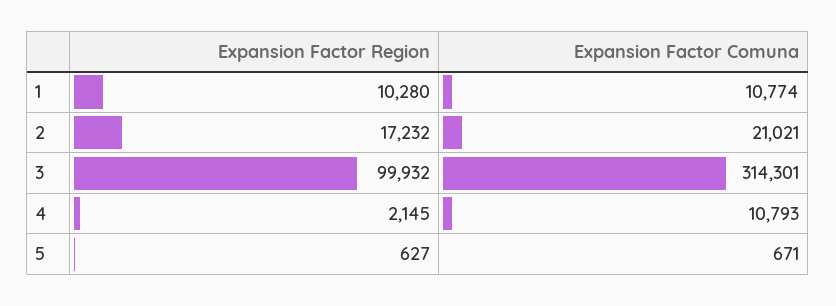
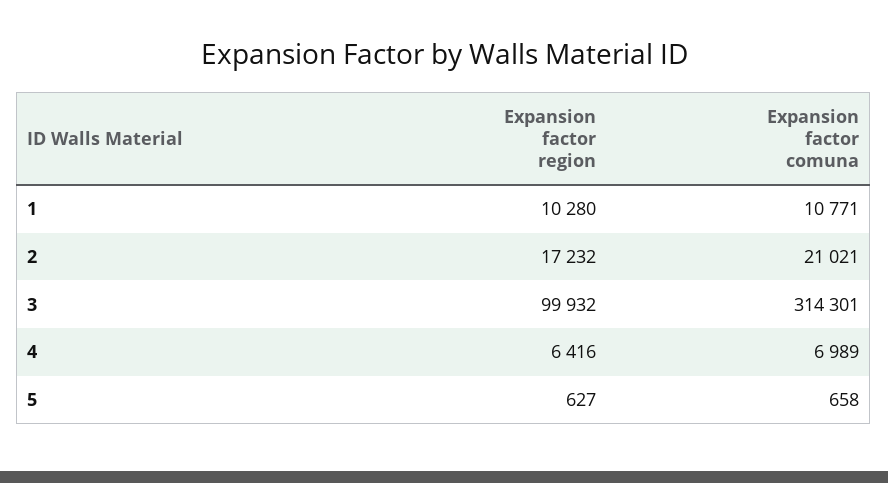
  {
    "Expansion Factor Region": {
      "1": 10280,
      "2": 17232,
      "3": 99932,
-     "4": 2145,
+     "4": 6416,
      "5": 627
    },
    "Expansion Factor Comuna": {
-     "1": 10774,
+     "1": 10771,
      "2": 21021,
      "3": 314301,
-     "4": 10793,
+     "4": 6989,
-     "5": 671
+     "5": 658
    }
  }

